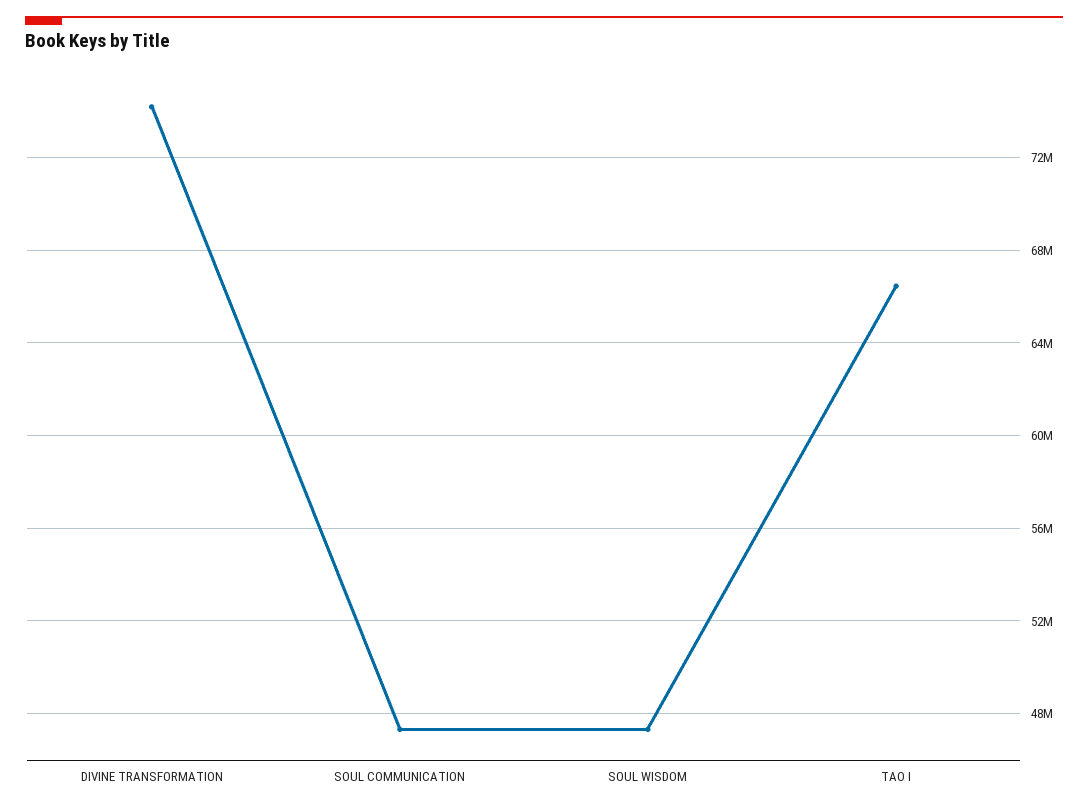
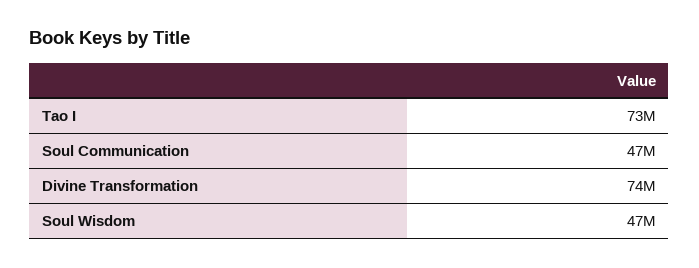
  {
    "DIVINE TRANSFORMATION": 74000000,
    "SOUL COMMUNICATION": 47000000,
    "SOUL WISDOM": 47000000,
-   "TAO I": 66500000
+   "TAO I": 73000000
  }

